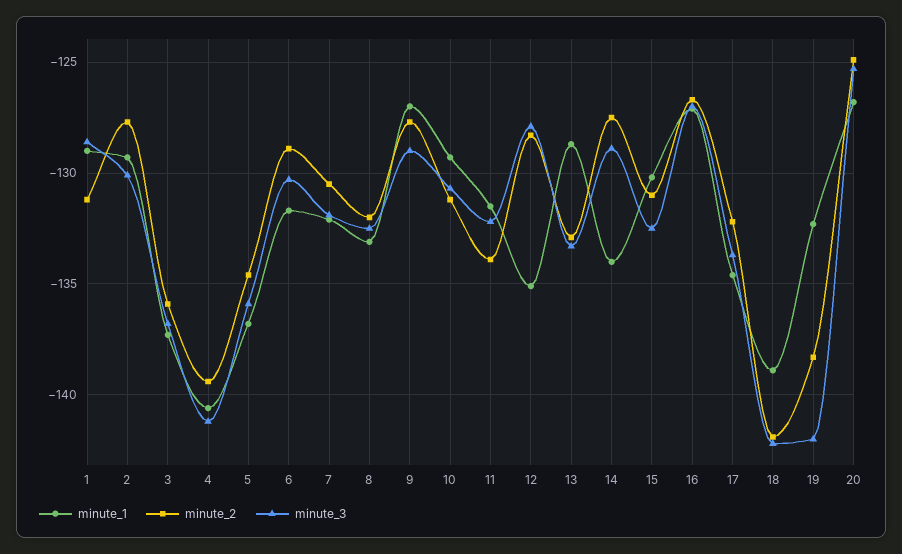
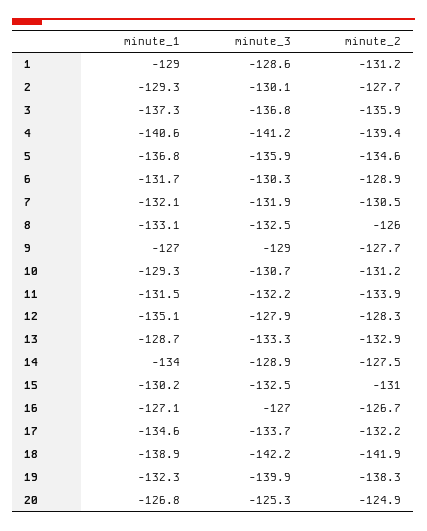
  {
    "minute_1": {
      "1": -129,
      "2": -129.3,
      "3": -137.3,
      "4": -140.6,
      "5": -136.8,
      "6": -131.7,
      "7": -132.1,
      "8": -133.1,
      "9": -127,
      "10": -129.3,
      "11": -131.5,
      "12": -135.1,
      "13": -128.7,
      "14": -134,
      "15": -130.2,
      "16": -127.1,
      "17": -134.6,
      "18": -138.9,
      "19": -132.3,
      "20": -126.8
    },
    "minute_2": {
      "1": -131.2,
      "2": -127.7,
      "3": -135.9,
      "4": -139.4,
      "5": -134.6,
      "6": -128.9,
      "7": -130.5,
-     "8": -132,
+     "8": -126,
      "9": -127.7,
      "10": -131.2,
      "11": -133.9,
      "12": -128.3,
      "13": -132.9,
      "14": -127.5,
      "15": -131,
      "16": -126.7,
      "17": -132.2,
      "18": -141.9,
      "19": -138.3,
      "20": -124.9
    },
    "minute_3": {
      "1": -128.6,
      "2": -130.1,
      "3": -136.8,
      "4": -141.2,
      "5": -135.9,
      "6": -130.3,
      "7": -131.9,
      "8": -132.5,
      "9": -129,
      "10": -130.7,
      "11": -132.2,
      "12": -127.9,
      "13": -133.3,
      "14": -128.9,
      "15": -132.5,
      "16": -127,
      "17": -133.7,
      "18": -142.2,
-     "19": -142,
+     "19": -139.9,
      "20": -125.3
    }
  }

